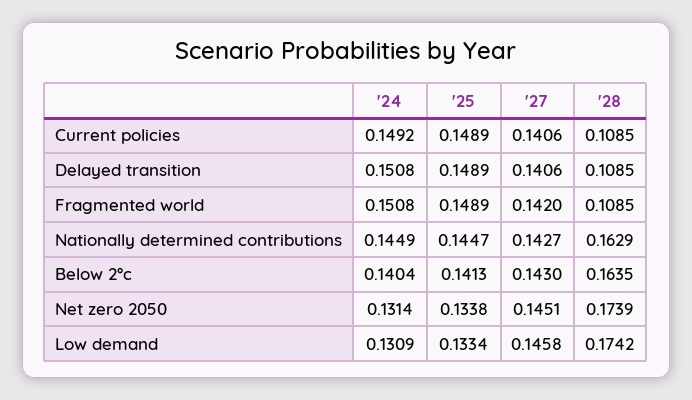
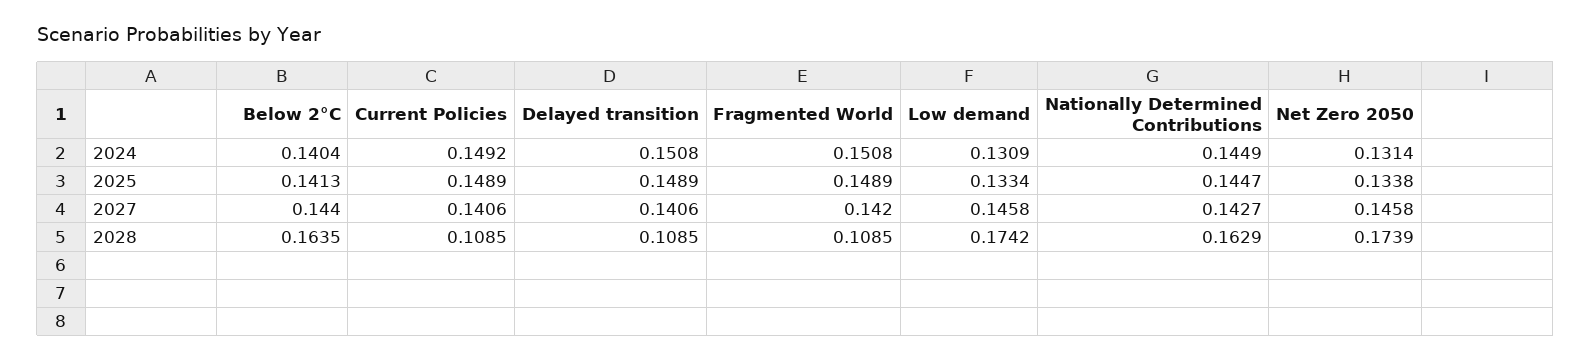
  {
    "'24": {
      "Current policies": 0.1492,
      "Delayed transition": 0.1508,
      "Fragmented world": 0.1508,
      "Nationally determined contributions": 0.1449,
      "Below 2°c": 0.1404,
      "Net zero 2050": 0.1314,
      "Low demand": 0.1309
    },
    "'25": {
      "Current policies": 0.1489,
      "Delayed transition": 0.1489,
      "Fragmented world": 0.1489,
      "Nationally determined contributions": 0.1447,
      "Below 2°c": 0.1413,
      "Net zero 2050": 0.1338,
      "Low demand": 0.1334
    },
    "'27": {
      "Current policies": 0.1406,
      "Delayed transition": 0.1406,
      "Fragmented world": 0.142,
      "Nationally determined contributions": 0.1427,
-     "Below 2°c": 0.143,
+     "Below 2°c": 0.144,
-     "Net zero 2050": 0.1451,
+     "Net zero 2050": 0.1458,
      "Low demand": 0.1458
    },
    "'28": {
      "Current policies": 0.1085,
      "Delayed transition": 0.1085,
      "Fragmented world": 0.1085,
      "Nationally determined contributions": 0.1629,
      "Below 2°c": 0.1635,
      "Net zero 2050": 0.1739,
      "Low demand": 0.1742
    }
  }

